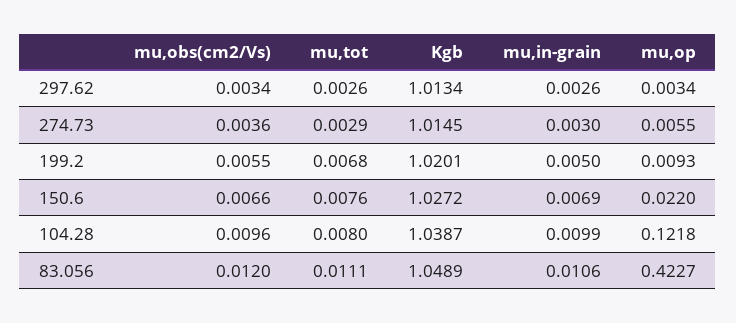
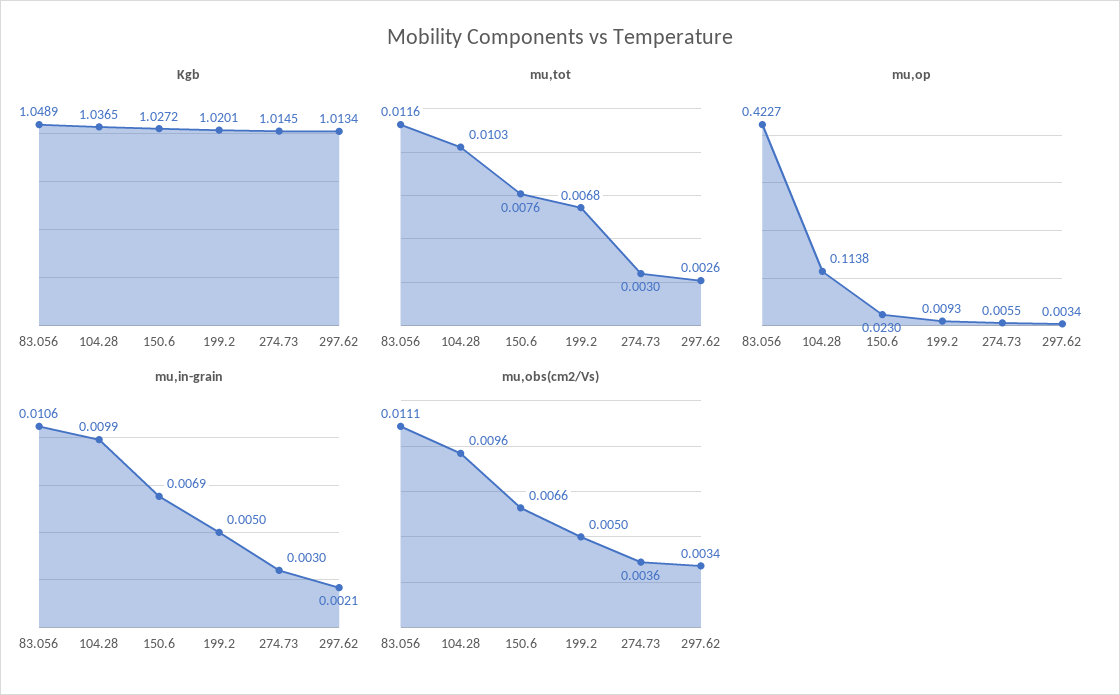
  {
    "mu,obs(cm2/Vs)": {
      "297.62": 0.0034,
      "274.73": 0.0036,
-     "199.2": 0.0055,
+     "199.2": 0.005,
      "150.6": 0.0066,
      "104.28": 0.0096,
-     "83.056": 0.012
+     "83.056": 0.0111
    },
    "mu,tot": {
      "297.62": 0.0026,
-     "274.73": 0.0029,
+     "274.73": 0.003,
      "199.2": 0.0068,
      "150.6": 0.0076,
-     "104.28": 0.008,
+     "104.28": 0.0103,
-     "83.056": 0.0111
+     "83.056": 0.0116
    },
    "Kgb": {
      "297.62": 1.0134,
      "274.73": 1.0145,
      "199.2": 1.0201,
      "150.6": 1.0272,
-     "104.28": 1.0387,
+     "104.28": 1.0365,
      "83.056": 1.0489
    },
    "mu,in-grain": {
-     "297.62": 0.0026,
+     "297.62": 0.0021,
      "274.73": 0.003,
      "199.2": 0.005,
      "150.6": 0.0069,
      "104.28": 0.0099,
      "83.056": 0.0106
    },
    "mu,op": {
      "297.62": 0.0034,
      "274.73": 0.0055,
      "199.2": 0.0093,
-     "150.6": 0.022,
+     "150.6": 0.023,
-     "104.28": 0.1218,
+     "104.28": 0.1138,
      "83.056": 0.4227
    }
  }

